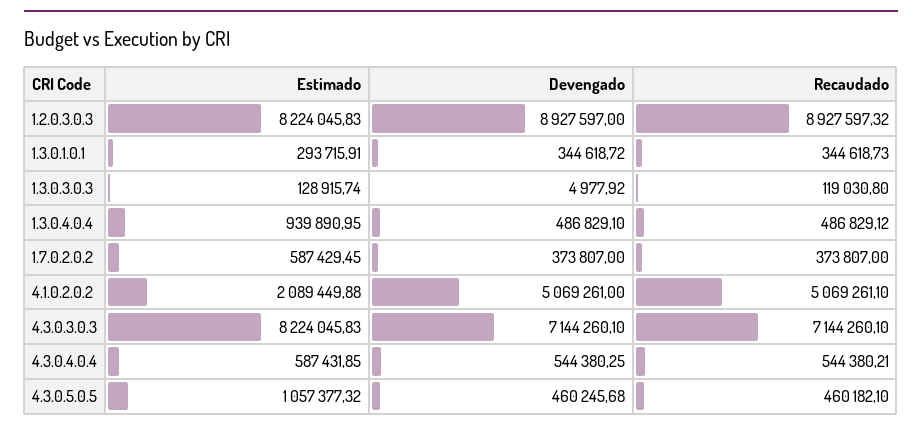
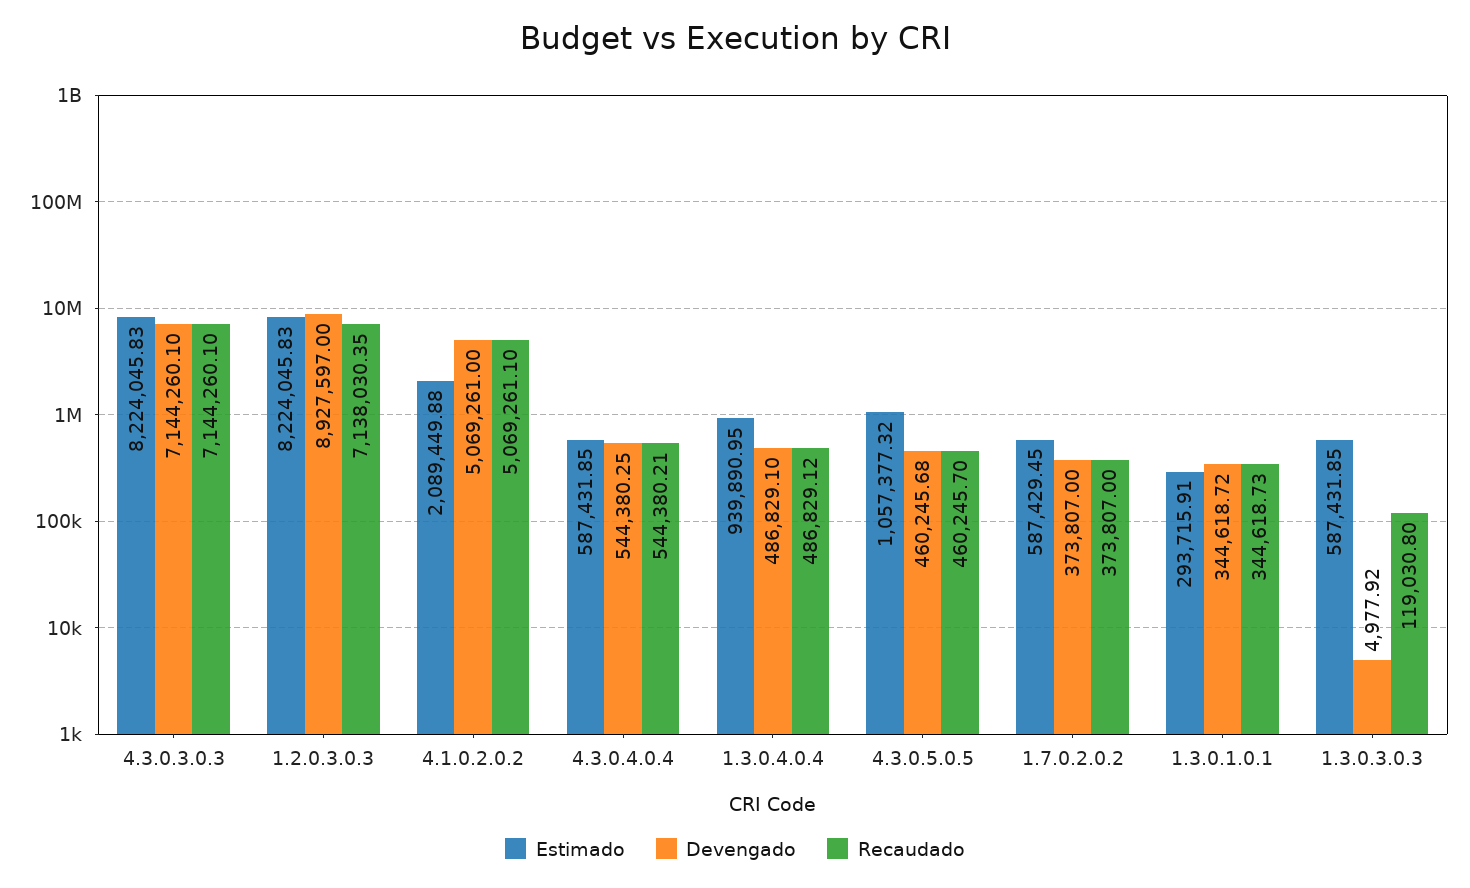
  {
    "Estimado": {
      "1.2.0.3.0.3": 8224045.83,
      "1.3.0.1.0.1": 293715.91,
-     "1.3.0.3.0.3": 128915.74,
+     "1.3.0.3.0.3": 587431.85,
      "1.3.0.4.0.4": 939890.95,
      "1.7.0.2.0.2": 587429.45,
      "4.1.0.2.0.2": 2089449.88,
      "4.3.0.3.0.3": 8224045.83,
      "4.3.0.4.0.4": 587431.85,
      "4.3.0.5.0.5": 1057377.32
    },
    "Devengado": {
      "1.2.0.3.0.3": 8927597,
      "1.3.0.1.0.1": 344618.72,
      "1.3.0.3.0.3": 4977.92,
      "1.3.0.4.0.4": 486829.1,
      "1.7.0.2.0.2": 373807,
      "4.1.0.2.0.2": 5069261,
      "4.3.0.3.0.3": 7144260.1,
      "4.3.0.4.0.4": 544380.25,
      "4.3.0.5.0.5": 460245.68
    },
    "Recaudado": {
-     "1.2.0.3.0.3": 8927597.32,
+     "1.2.0.3.0.3": 7138030.35,
      "1.3.0.1.0.1": 344618.73,
      "1.3.0.3.0.3": 119030.8,
      "1.3.0.4.0.4": 486829.12,
      "1.7.0.2.0.2": 373807,
      "4.1.0.2.0.2": 5069261.1,
      "4.3.0.3.0.3": 7144260.1,
      "4.3.0.4.0.4": 544380.21,
-     "4.3.0.5.0.5": 460182.1
+     "4.3.0.5.0.5": 460245.7
    }
  }

